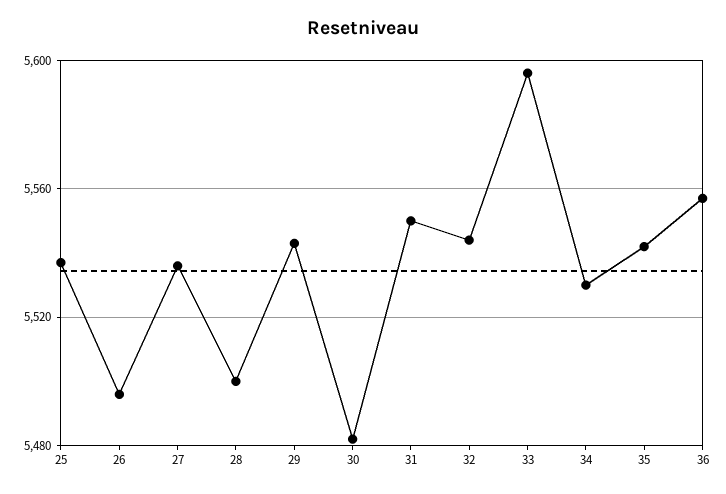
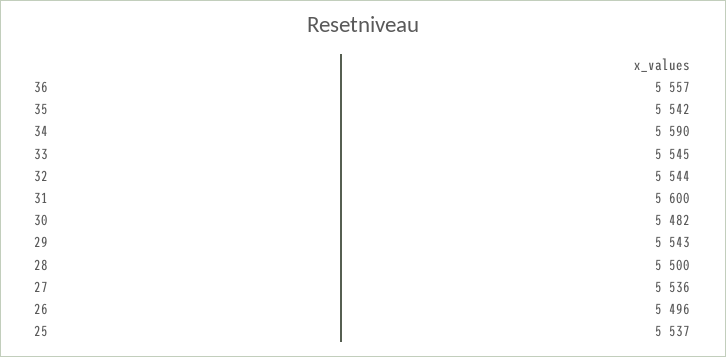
  {
    "25": 5537,
    "26": 5496,
    "27": 5536,
    "28": 5500,
    "29": 5543,
    "30": 5482,
-   "31": 5550,
+   "31": 5600,
    "32": 5544,
-   "33": 5595,
+   "33": 5545,
-   "34": 5530,
+   "34": 5590,
    "35": 5542,
    "36": 5557
  }

